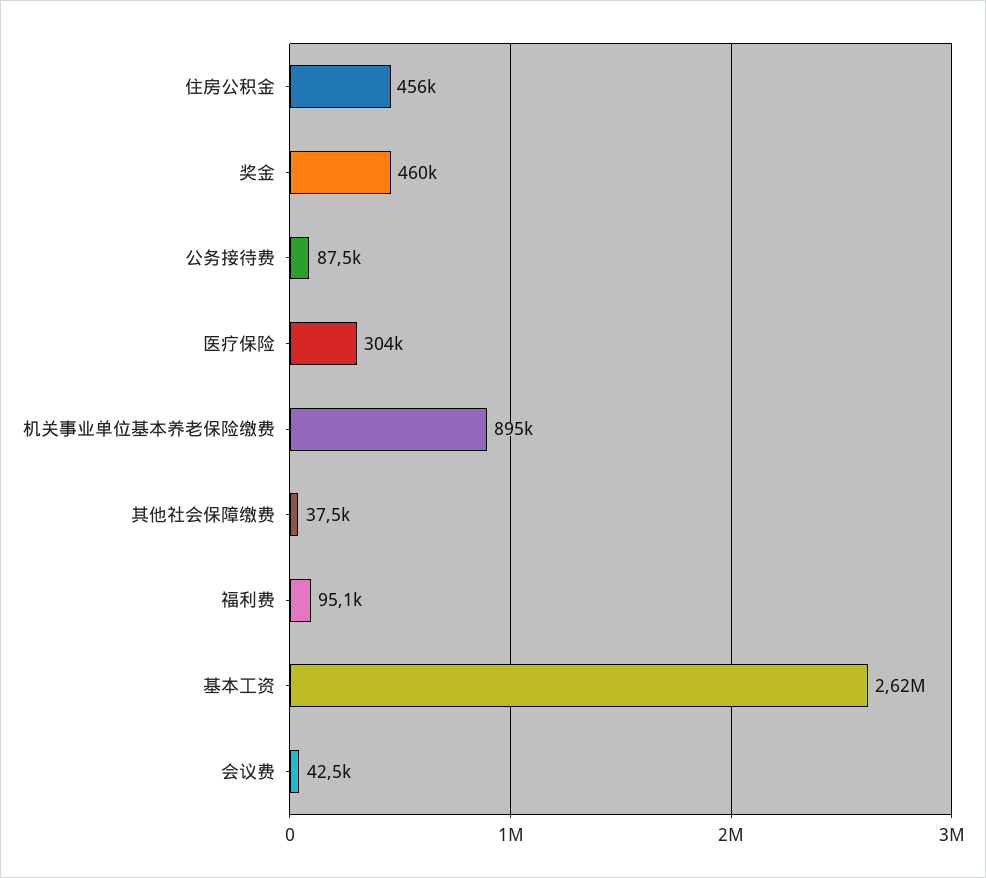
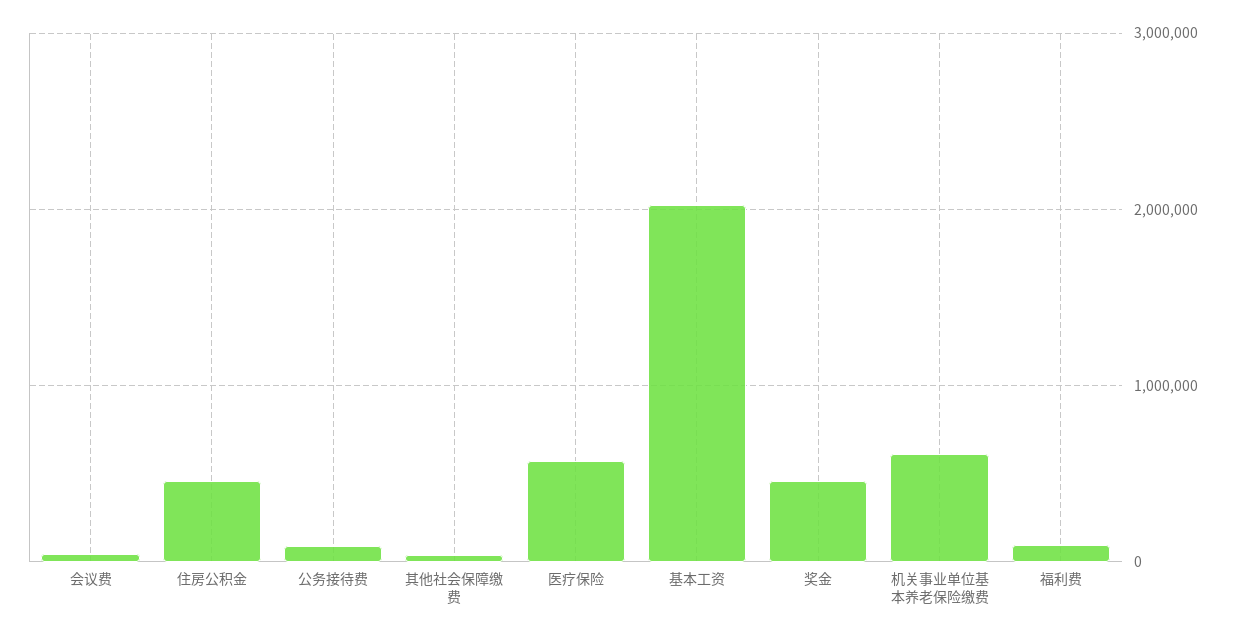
  {
    "住房公积金": 456000,
    "奖金": 460000,
    "公务接待费": 87500,
-   "医疗保险": 304000,
+   "医疗保险": 600000,
-   "机关事业单位基本养老保险缴费": 895000,
+   "机关事业单位基本养老保险缴费": 600000,
    "其他社会保障缴费": 37500,
    "福利费": 95100,
-   "基本工资": 2620000,
+   "基本工资": 2000000,
    "会议费": 42500
  }

